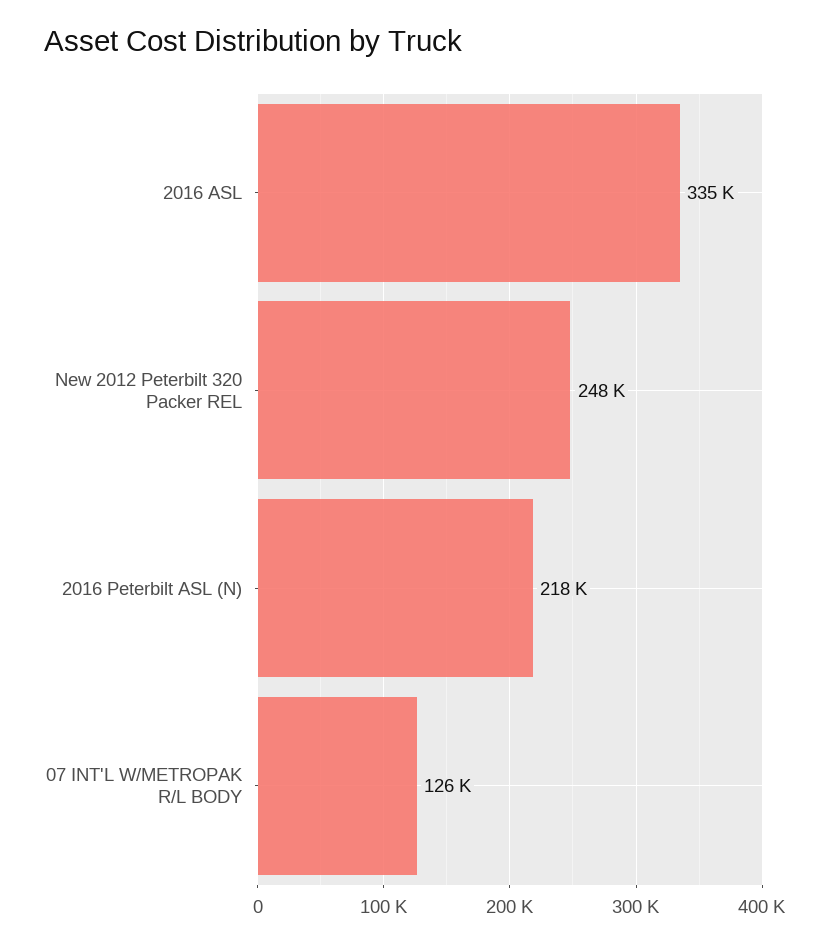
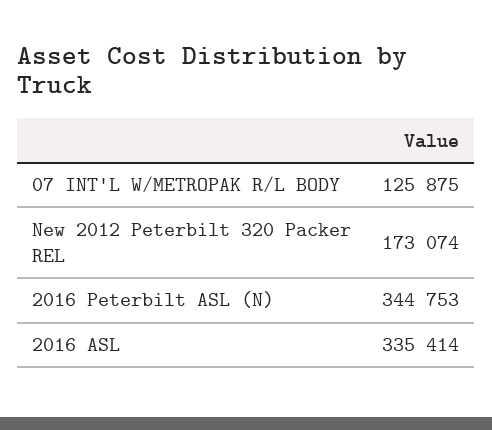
  {
    "2016 ASL": 335414,
-   "New 2012 Peterbilt 320 Packer REL": 248000,
+   "New 2012 Peterbilt 320 Packer REL": 173074,
-   "2016 Peterbilt ASL (N)": 218000,
+   "2016 Peterbilt ASL (N)": 344753,
    "07 INT'L W/METROPAK R/L BODY": 125875
  }

